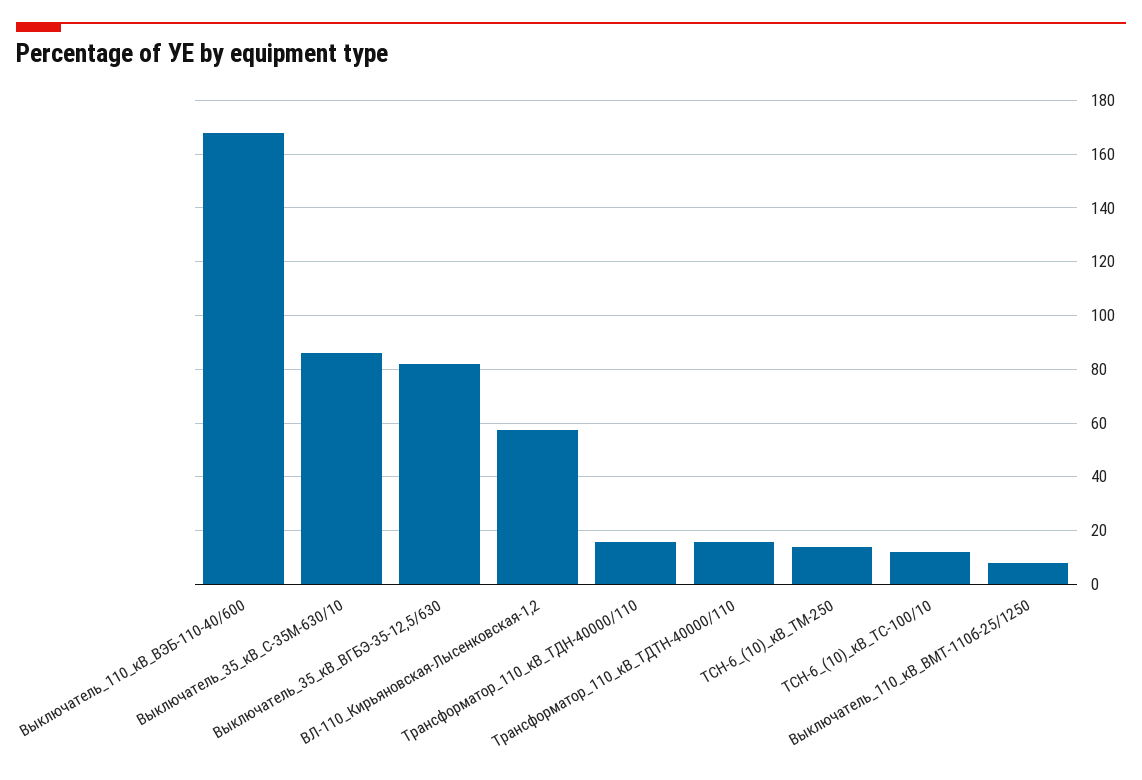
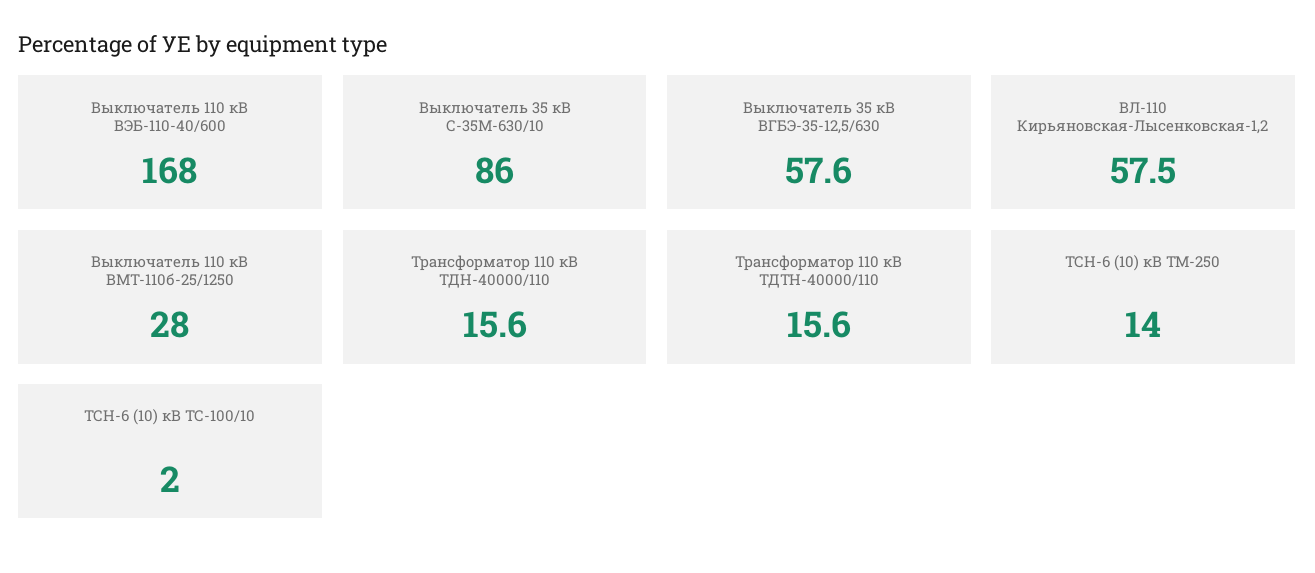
  {
    "Выключатель_110_кВ_ВЭБ-110-40/600": 168,
    "Выключатель_35_кВ_С-35М-630/10": 86,
-   "Выключатель_35_кВ_ВГБЭ-35-12,5/630": 82.5,
+   "Выключатель_35_кВ_ВГБЭ-35-12,5/630": 57.6,
    "ВЛ-110_Кирьяновская-Лысенковская-1,2": 57.5,
    "Трансформатор_110_кВ_ТДН-40000/110": 15.6,
    "Трансформатор_110_кВ_ТДТН-40000/110": 15.6,
    "ТСН-6_(10)_кВ_ТМ-250": 14,
-   "ТСН-6_(10)_кВ_ТС-100/10": 12.5,
+   "ТСН-6_(10)_кВ_ТС-100/10": 2,
-   "Выключатель_110_кВ_ВМТ-110б-25/1250": 7.5
+   "Выключатель_110_кВ_ВМТ-110б-25/1250": 28
  }

